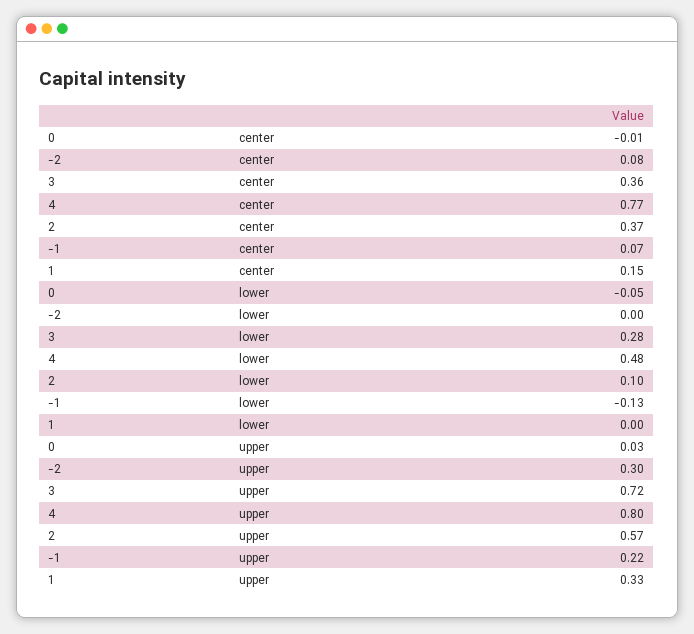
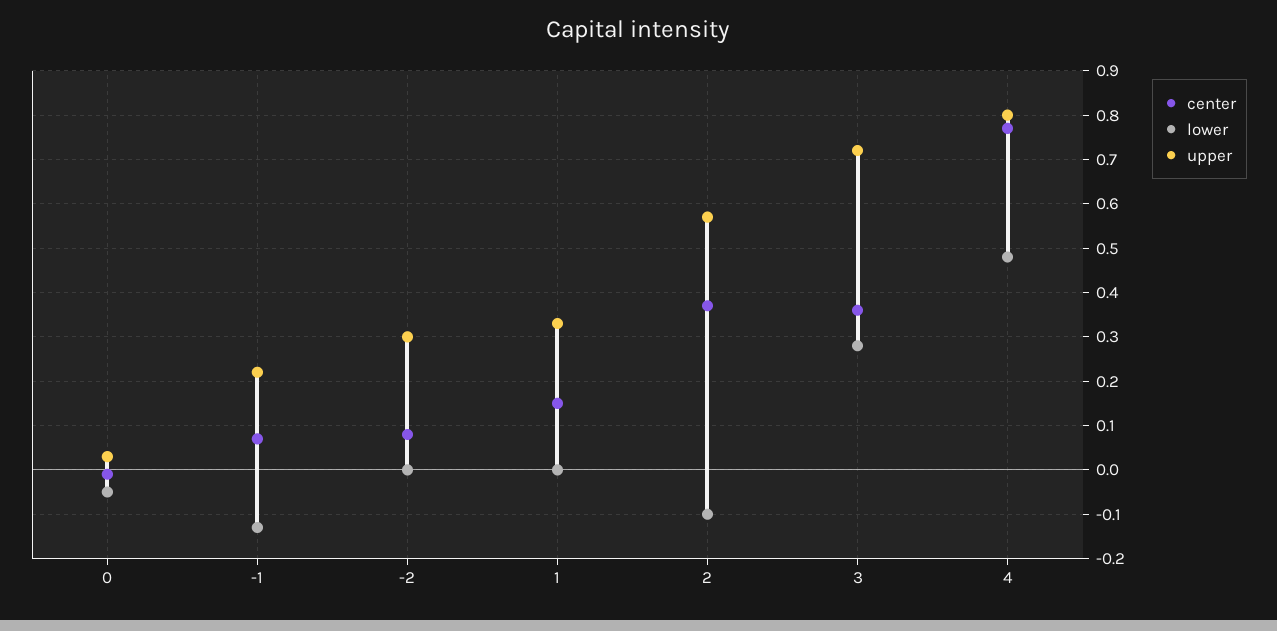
  {
    "center": {
      "0": -0.01,
      "-2": 0.08,
      "3": 0.36,
      "4": 0.77,
      "2": 0.37,
      "-1": 0.07,
      "1": 0.15
    },
    "lower": {
      "0": -0.05,
      "-2": 0,
      "3": 0.28,
      "4": 0.48,
-     "2": 0.1,
+     "2": -0.1,
      "-1": -0.13,
      "1": 0
    },
    "upper": {
      "0": 0.03,
      "-2": 0.3,
      "3": 0.72,
      "4": 0.8,
      "2": 0.57,
      "-1": 0.22,
      "1": 0.33
    }
  }

